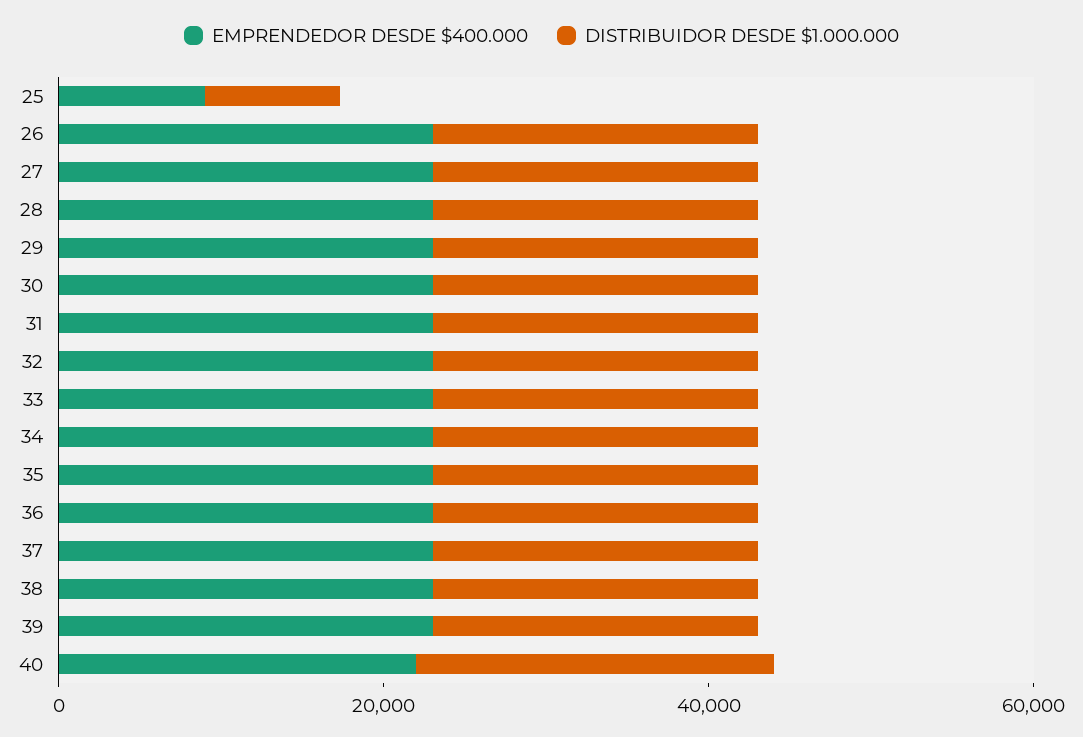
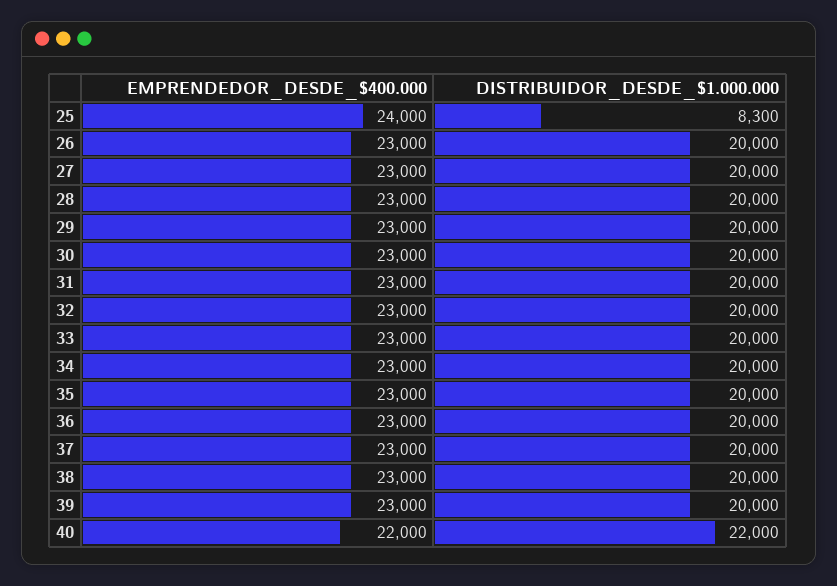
  {
    "EMPRENDEDOR DESDE $400.000": {
-     "25": 10000,
+     "25": 24000,
      "26": 23000,
      "27": 23000,
      "28": 23000,
      "29": 23000,
      "30": 23000,
      "31": 23000,
      "32": 23000,
      "33": 23000,
      "34": 23000,
      "35": 23000,
      "36": 23000,
      "37": 23000,
      "38": 23000,
      "39": 23000,
      "40": 22000
    },
    "DISTRIBUIDOR DESDE $1.000.000": {
      "25": 8300,
      "26": 20000,
      "27": 20000,
      "28": 20000,
      "29": 20000,
      "30": 20000,
      "31": 20000,
      "32": 20000,
      "33": 20000,
      "34": 20000,
      "35": 20000,
      "36": 20000,
      "37": 20000,
      "38": 20000,
      "39": 20000,
      "40": 22000
    }
  }

